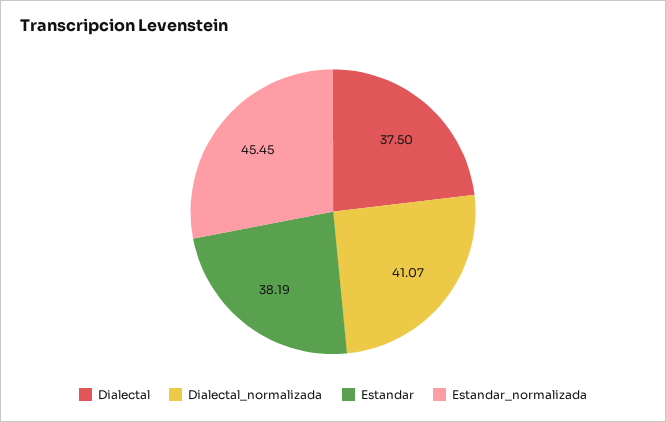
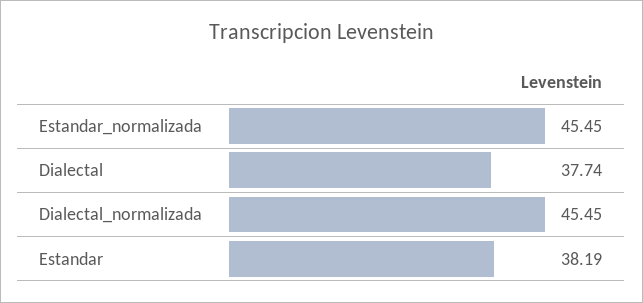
  {
-   "Dialectal": 37.5,
+   "Dialectal": 37.74,
-   "Dialectal_normalizada": 41.07,
+   "Dialectal_normalizada": 45.45,
    "Estandar": 38.19,
    "Estandar_normalizada": 45.45
  }

